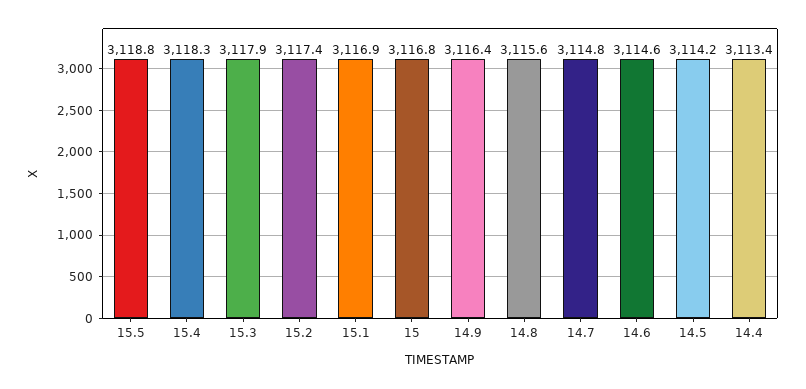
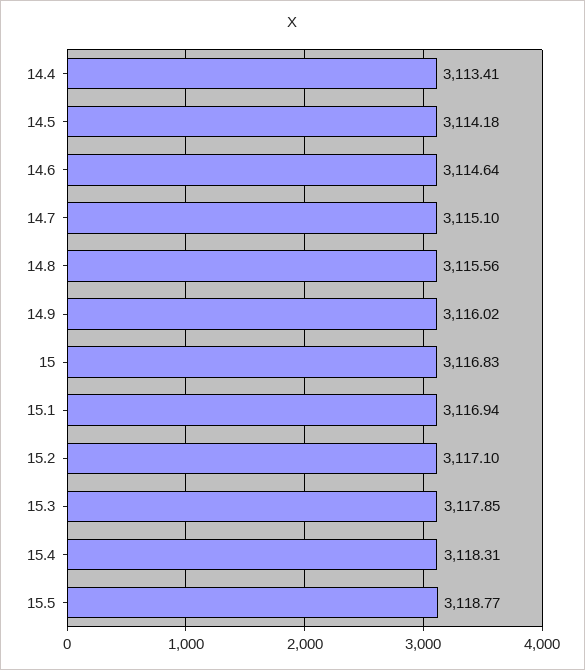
  {
    "15.5": 3118.77,
    "15.4": 3118.31,
    "15.3": 3117.85,
-   "15.2": 3117.4,
+   "15.2": 3117.1,
    "15.1": 3116.94,
    "15": 3116.83,
-   "14.9": 3116.4,
+   "14.9": 3116.02,
    "14.8": 3115.56,
-   "14.7": 3114.8,
+   "14.7": 3115.1,
    "14.6": 3114.64,
    "14.5": 3114.18,
    "14.4": 3113.41
  }

